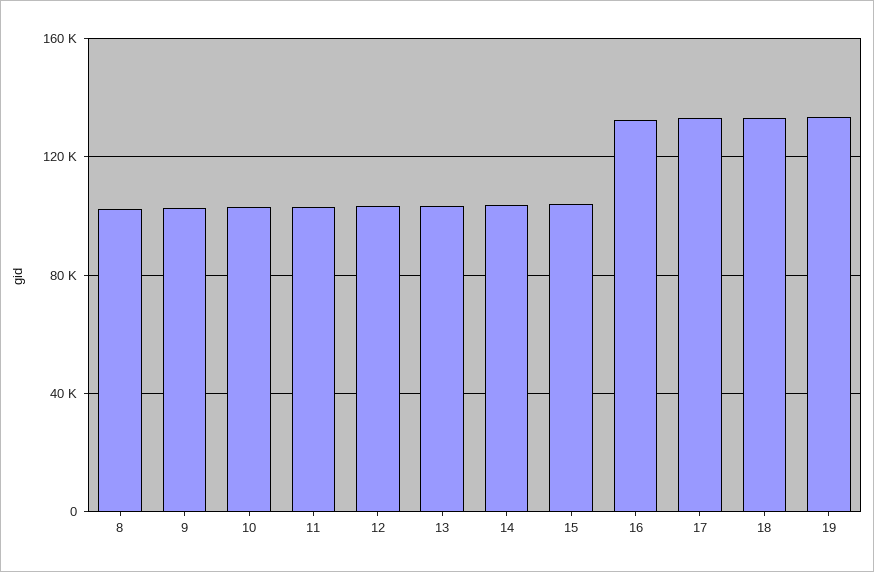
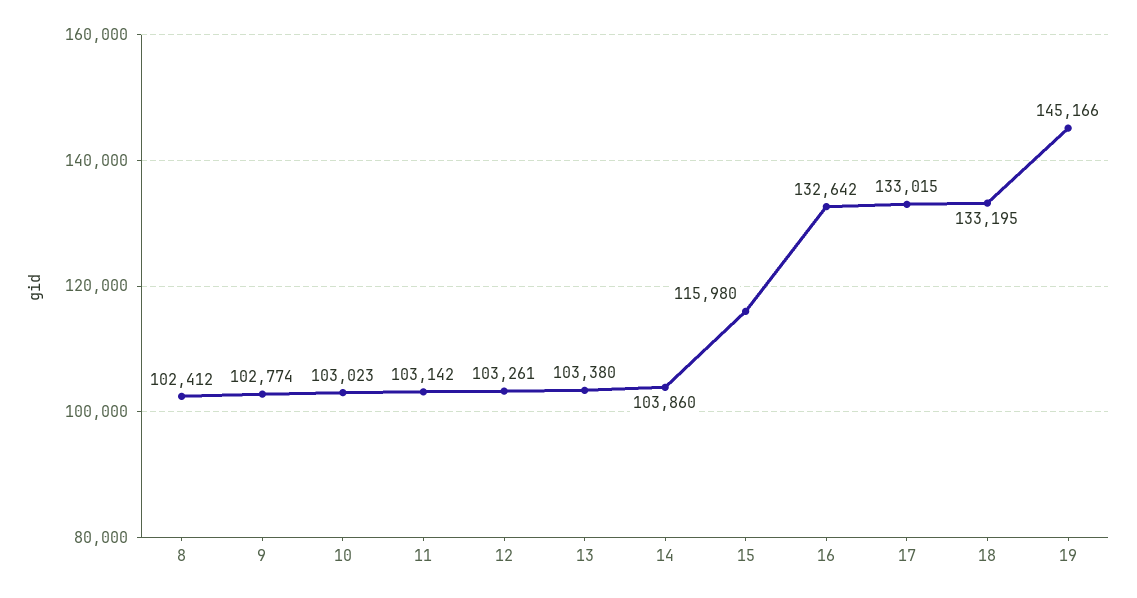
  {
    "8": 102412,
    "9": 102774,
    "10": 103023,
    "11": 103142,
    "12": 103261,
    "13": 103380,
    "14": 103860,
-   "15": 105000,
+   "15": 115980,
    "16": 132642,
    "17": 133015,
    "18": 133195,
-   "19": 135000
+   "19": 145166
  }

